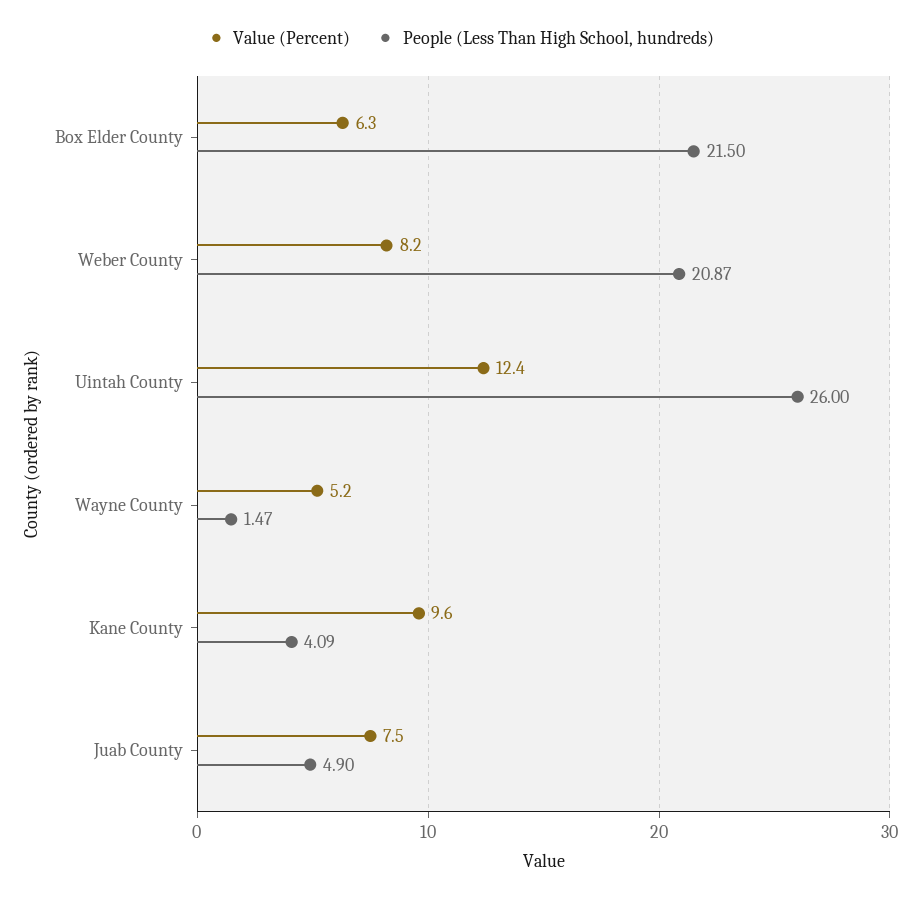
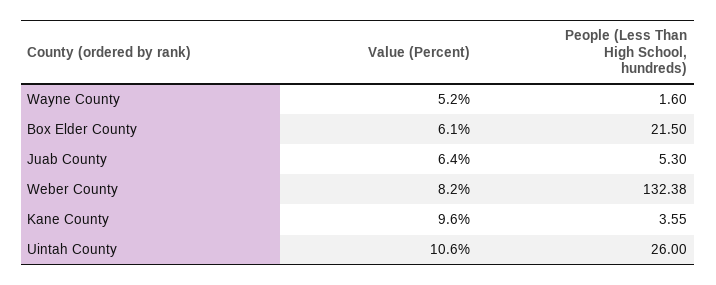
  {
    "Value (Percent)": {
-     "Box Elder County": 6.3,
+     "Box Elder County": 6.1,
      "Weber County": 8.2,
-     "Uintah County": 12.4,
+     "Uintah County": 10.6,
      "Wayne County": 5.2,
      "Kane County": 9.6,
-     "Juab County": 7.5
+     "Juab County": 6.4
    },
    "People (Less Than High School, hundreds)": {
      "Box Elder County": 21.5,
-     "Weber County": 20.87,
+     "Weber County": 132.38,
      "Uintah County": 26,
-     "Wayne County": 1.47,
+     "Wayne County": 1.6,
-     "Kane County": 4.09,
+     "Kane County": 3.55,
-     "Juab County": 4.9
+     "Juab County": 5.3
    }
  }

